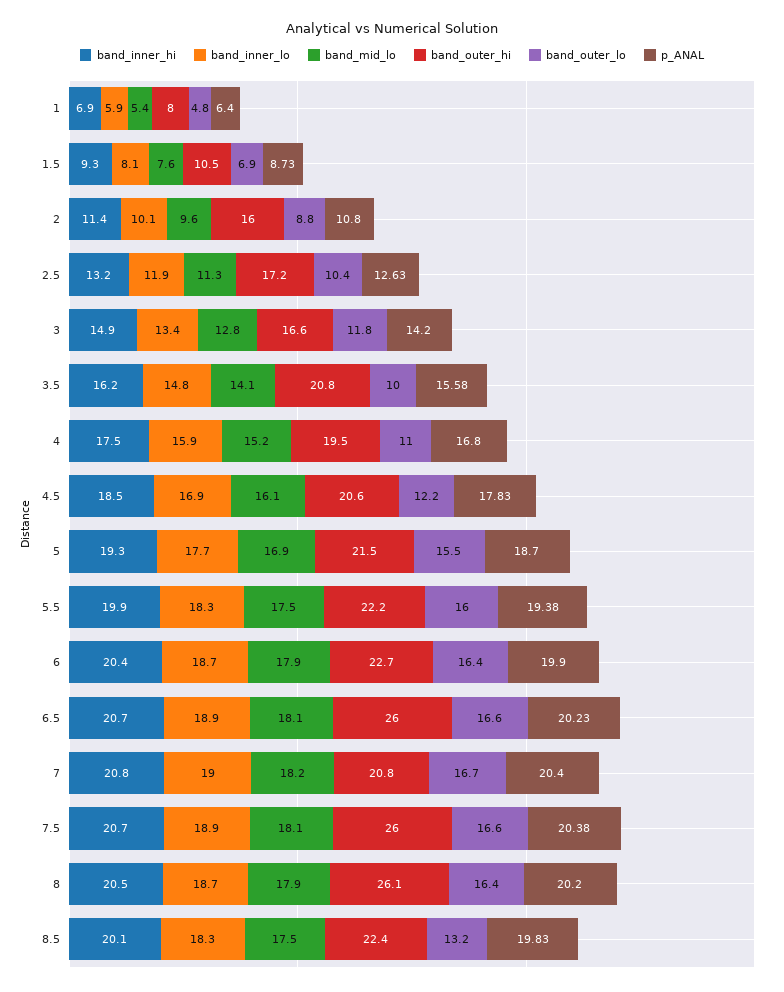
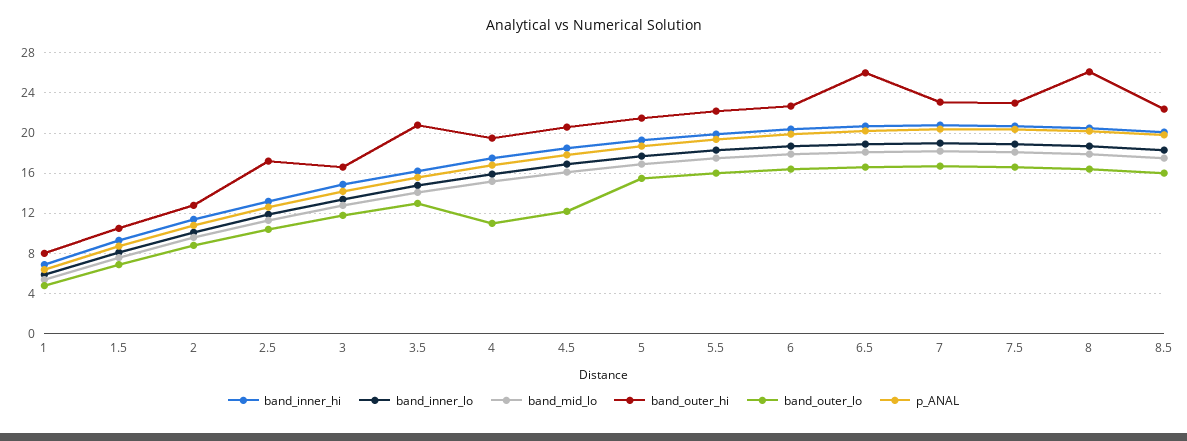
  {
    "band_inner_hi": {
      "1": 6.9,
      "1.5": 9.3,
      "2": 11.4,
      "2.5": 13.2,
      "3": 14.9,
      "3.5": 16.2,
      "4": 17.5,
      "4.5": 18.5,
      "5": 19.3,
      "5.5": 19.9,
      "6": 20.4,
      "6.5": 20.7,
      "7": 20.8,
      "7.5": 20.7,
      "8": 20.5,
      "8.5": 20.1
    },
    "band_inner_lo": {
      "1": 5.9,
      "1.5": 8.1,
      "2": 10.1,
      "2.5": 11.9,
      "3": 13.4,
      "3.5": 14.8,
      "4": 15.9,
      "4.5": 16.9,
      "5": 17.7,
      "5.5": 18.3,
      "6": 18.7,
      "6.5": 18.9,
      "7": 19,
      "7.5": 18.9,
      "8": 18.7,
      "8.5": 18.3
    },
    "band_mid_lo": {
      "1": 5.4,
      "1.5": 7.6,
      "2": 9.6,
      "2.5": 11.3,
      "3": 12.8,
      "3.5": 14.1,
      "4": 15.2,
      "4.5": 16.1,
      "5": 16.9,
      "5.5": 17.5,
      "6": 17.9,
      "6.5": 18.1,
      "7": 18.2,
      "7.5": 18.1,
      "8": 17.9,
      "8.5": 17.5
    },
    "band_outer_hi": {
      "1": 8,
      "1.5": 10.5,
-     "2": 16,
+     "2": 13,
      "2.5": 17.2,
      "3": 16.6,
      "3.5": 20.8,
      "4": 19.5,
      "4.5": 20.6,
      "5": 21.5,
      "5.5": 22.2,
      "6": 22.7,
      "6.5": 26,
-     "7": 20.8,
+     "7": 23,
-     "7.5": 26,
+     "7.5": 23,
      "8": 26.1,
      "8.5": 22.4
    },
    "band_outer_lo": {
      "1": 4.8,
      "1.5": 6.9,
      "2": 8.8,
      "2.5": 10.4,
      "3": 11.8,
-     "3.5": 10,
+     "3.5": 13,
      "4": 11,
      "4.5": 12.2,
      "5": 15.5,
      "5.5": 16,
      "6": 16.4,
      "6.5": 16.6,
      "7": 16.7,
      "7.5": 16.6,
      "8": 16.4,
-     "8.5": 13.2
+     "8.5": 16
    },
    "p_ANAL": {
      "1": 6.4,
      "1.5": 8.73,
      "2": 10.8,
      "2.5": 12.63,
      "3": 14.2,
      "3.5": 15.58,
      "4": 16.8,
      "4.5": 17.83,
      "5": 18.7,
      "5.5": 19.38,
      "6": 19.9,
      "6.5": 20.23,
      "7": 20.4,
      "7.5": 20.38,
      "8": 20.2,
      "8.5": 19.83
    }
  }

